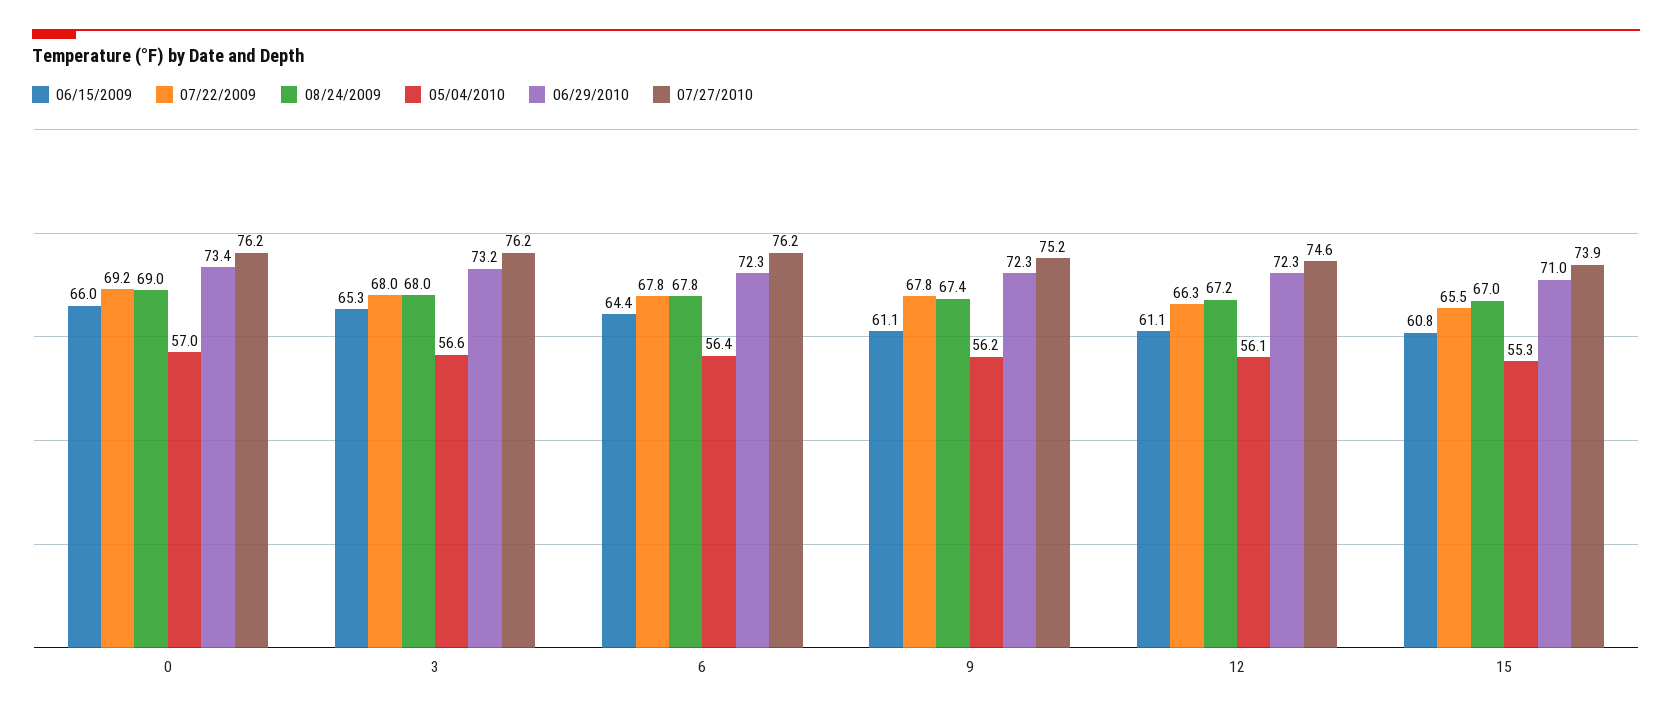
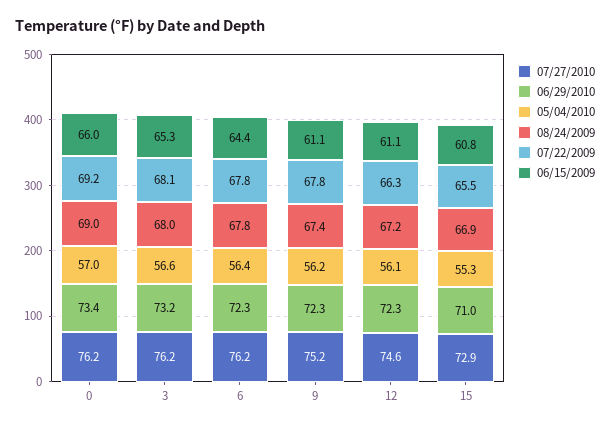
  {
    "06/15/2009": {
      "0": 66,
      "3": 65.3,
      "6": 64.4,
      "9": 61.1,
      "12": 61.1,
      "15": 60.8
    },
    "07/22/2009": {
      "0": 69.2,
-     "3": 68,
+     "3": 68.1,
      "6": 67.8,
      "9": 67.8,
      "12": 66.3,
      "15": 65.5
    },
    "08/24/2009": {
      "0": 69,
      "3": 68,
      "6": 67.8,
      "9": 67.4,
      "12": 67.2,
-     "15": 67
+     "15": 66.9
    },
    "05/04/2010": {
      "0": 57,
      "3": 56.6,
      "6": 56.4,
      "9": 56.2,
      "12": 56.1,
      "15": 55.3
    },
    "06/29/2010": {
      "0": 73.4,
      "3": 73.2,
      "6": 72.3,
      "9": 72.3,
      "12": 72.3,
      "15": 71
    },
    "07/27/2010": {
      "0": 76.2,
      "3": 76.2,
      "6": 76.2,
      "9": 75.2,
      "12": 74.6,
-     "15": 73.9
+     "15": 72.9
    }
  }

